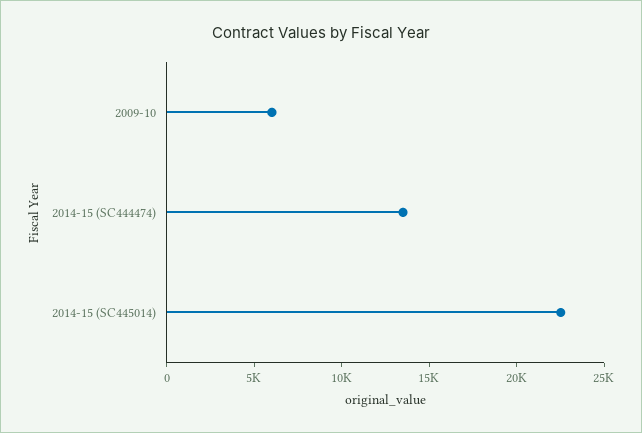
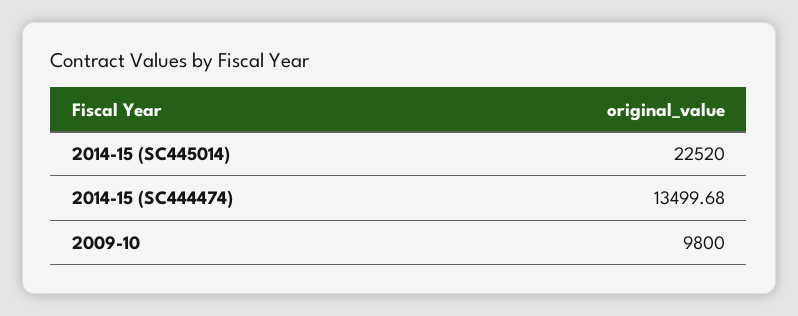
  {
-   "2009-10": 6000,
+   "2009-10": 9800,
    "2014-15 (SC444474)": 13499.68,
    "2014-15 (SC445014)": 22520
  }

